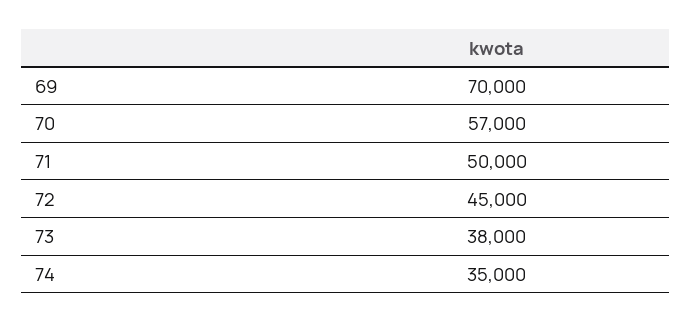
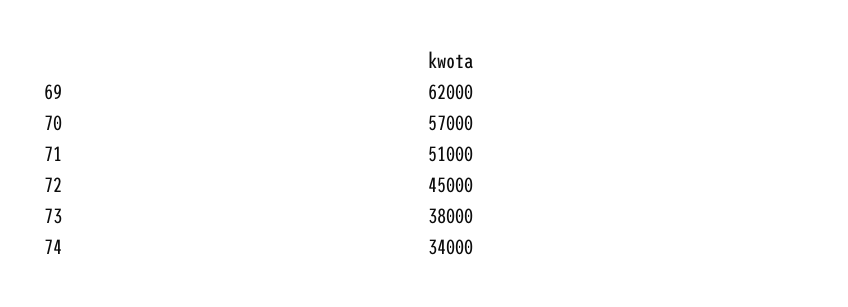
  {
-   "69": 70000,
+   "69": 62000,
    "70": 57000,
-   "71": 50000,
+   "71": 51000,
    "72": 45000,
    "73": 38000,
-   "74": 35000
+   "74": 34000
  }

